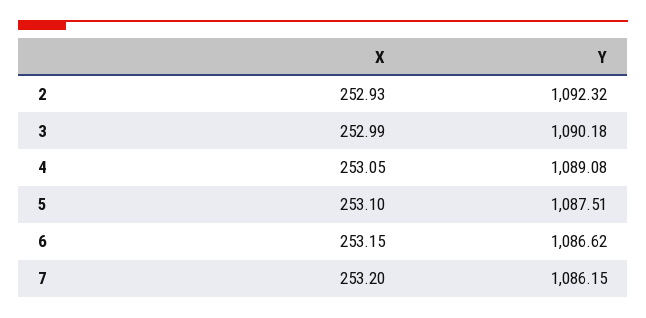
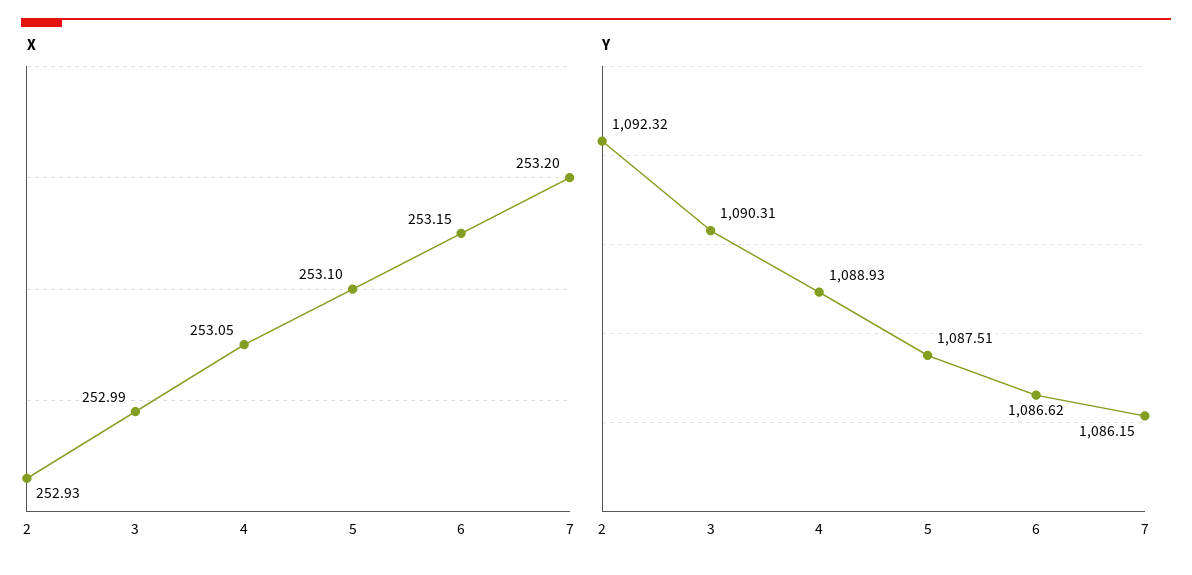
  {
    "X": {
      "2": 252.93,
      "3": 252.99,
      "4": 253.05,
      "5": 253.1,
      "6": 253.15,
      "7": 253.2
    },
    "Y": {
      "2": 1092.32,
-     "3": 1090.18,
+     "3": 1090.31,
-     "4": 1089.08,
+     "4": 1088.93,
      "5": 1087.51,
      "6": 1086.62,
      "7": 1086.15
    }
  }

